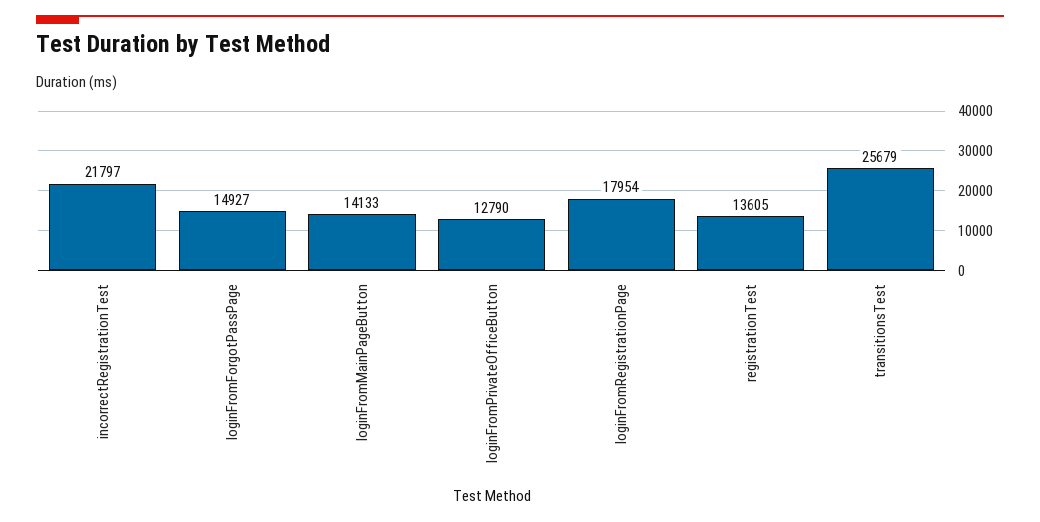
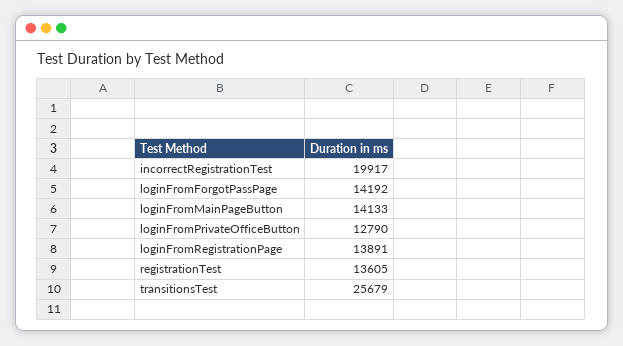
  {
-   "incorrectRegistrationTest": 21797,
+   "incorrectRegistrationTest": 19917,
-   "loginFromForgotPassPage": 14927,
+   "loginFromForgotPassPage": 14192,
    "loginFromMainPageButton": 14133,
    "loginFromPrivateOfficeButton": 12790,
-   "loginFromRegistrationPage": 17954,
+   "loginFromRegistrationPage": 13891,
    "registrationTest": 13605,
    "transitionsTest": 25679
  }

